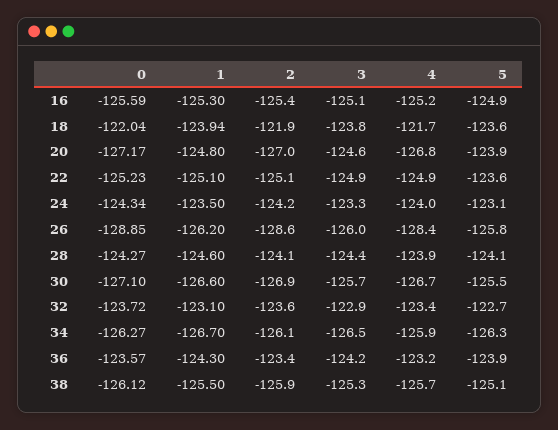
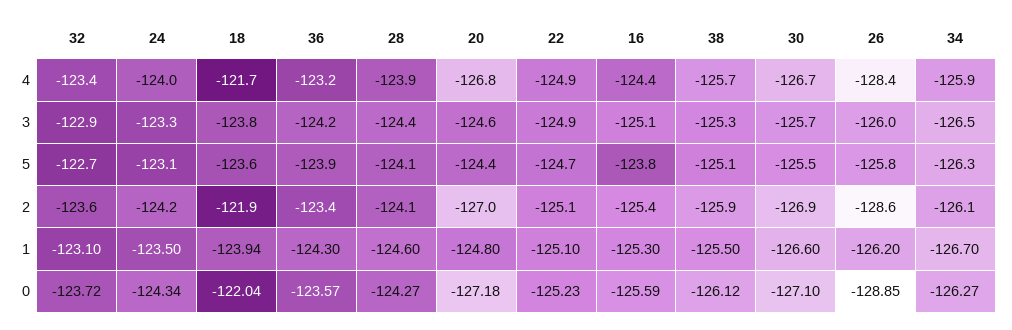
  {
    "0": {
      "16": -125.59,
      "18": -122.04,
-     "20": -127.17,
+     "20": -127.18,
      "22": -125.23,
      "24": -124.34,
      "26": -128.85,
      "28": -124.27,
      "30": -127.1,
      "32": -123.72,
      "34": -126.27,
      "36": -123.57,
      "38": -126.12
    },
    "1": {
      "16": -125.3,
      "18": -123.94,
      "20": -124.8,
      "22": -125.1,
      "24": -123.5,
      "26": -126.2,
      "28": -124.6,
      "30": -126.6,
      "32": -123.1,
      "34": -126.7,
      "36": -124.3,
      "38": -125.5
    },
    "2": {
      "16": -125.4,
      "18": -121.9,
      "20": -127,
      "22": -125.1,
      "24": -124.2,
      "26": -128.6,
      "28": -124.1,
      "30": -126.9,
      "32": -123.6,
      "34": -126.1,
      "36": -123.4,
      "38": -125.9
    },
    "3": {
      "16": -125.1,
      "18": -123.8,
      "20": -124.6,
      "22": -124.9,
      "24": -123.3,
      "26": -126,
      "28": -124.4,
      "30": -125.7,
      "32": -122.9,
      "34": -126.5,
      "36": -124.2,
      "38": -125.3
    },
    "4": {
-     "16": -125.2,
+     "16": -124.4,
      "18": -121.7,
      "20": -126.8,
      "22": -124.9,
      "24": -124,
      "26": -128.4,
      "28": -123.9,
      "30": -126.7,
      "32": -123.4,
      "34": -125.9,
      "36": -123.2,
      "38": -125.7
    },
    "5": {
-     "16": -124.9,
+     "16": -123.8,
      "18": -123.6,
-     "20": -123.9,
+     "20": -124.4,
-     "22": -123.6,
+     "22": -124.7,
      "24": -123.1,
      "26": -125.8,
      "28": -124.1,
      "30": -125.5,
      "32": -122.7,
      "34": -126.3,
      "36": -123.9,
      "38": -125.1
    }
  }

